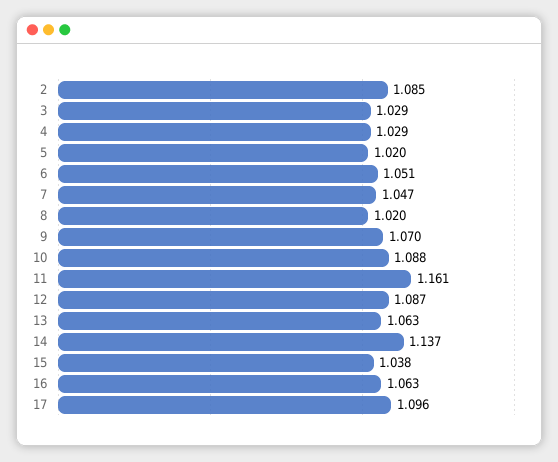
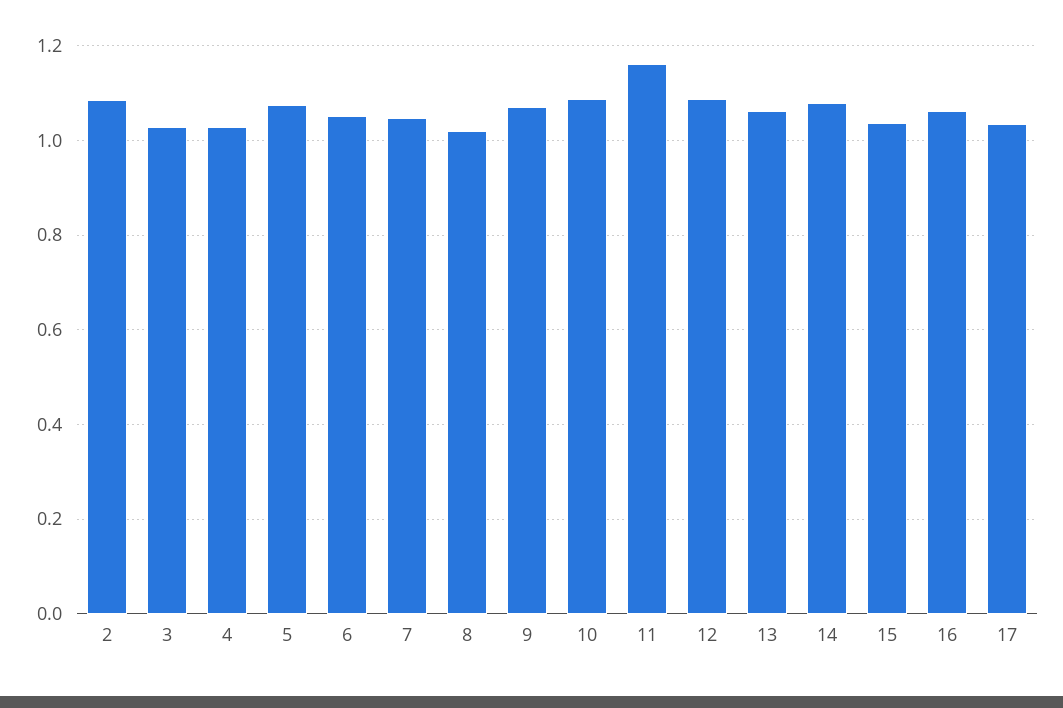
  {
    "2": 1.085,
    "3": 1.029,
    "4": 1.029,
-   "5": 1.02,
+   "5": 1.08,
    "6": 1.051,
    "7": 1.047,
    "8": 1.02,
    "9": 1.07,
    "10": 1.088,
    "11": 1.161,
    "12": 1.087,
    "13": 1.063,
-   "14": 1.137,
+   "14": 1.08,
    "15": 1.038,
    "16": 1.063,
-   "17": 1.096
+   "17": 1.04
  }

